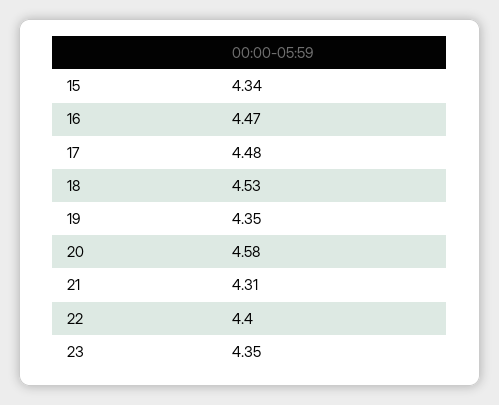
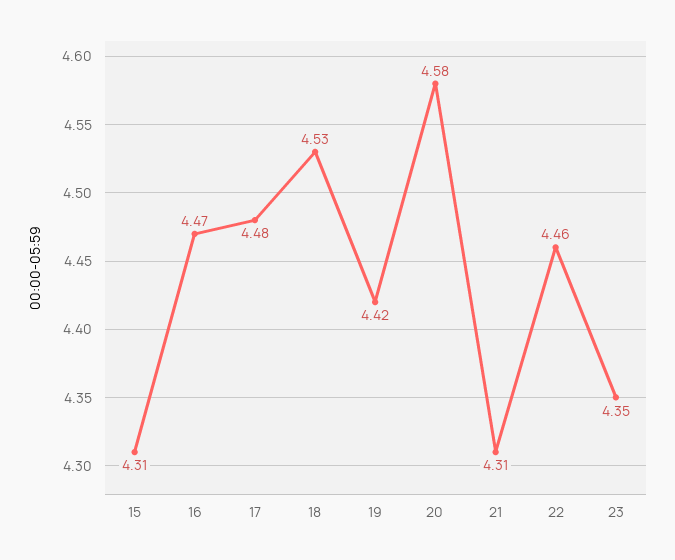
  {
-   "15": 4.34,
+   "15": 4.31,
    "16": 4.47,
    "17": 4.48,
    "18": 4.53,
-   "19": 4.35,
+   "19": 4.42,
    "20": 4.58,
    "21": 4.31,
-   "22": 4.4,
+   "22": 4.46,
    "23": 4.35
  }

